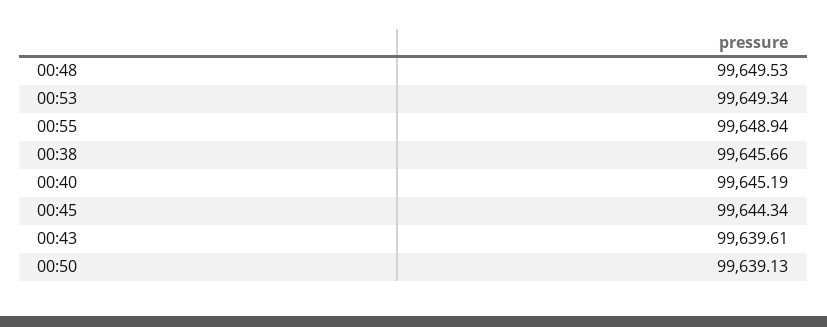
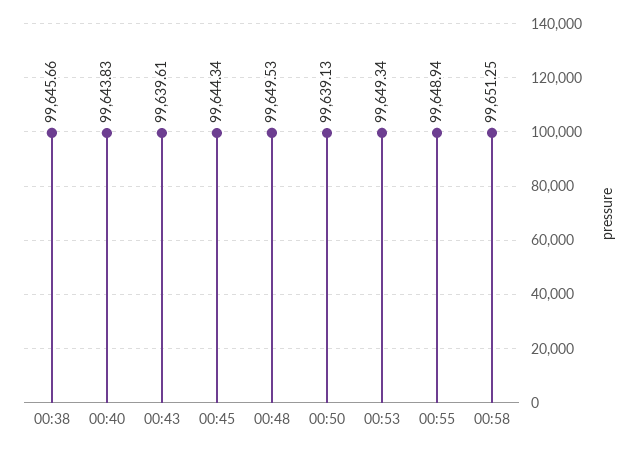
  {
    "00:48": 99649.53,
    "00:53": 99649.34,
    "00:55": 99648.94,
    "00:38": 99645.66,
-   "00:40": 99645.19,
+   "00:40": 99643.83,
    "00:45": 99644.34,
    "00:43": 99639.61,
-   "00:50": 99639.13
+   "00:50": 99639.13,
+   "00:58": 99651.25
  }

